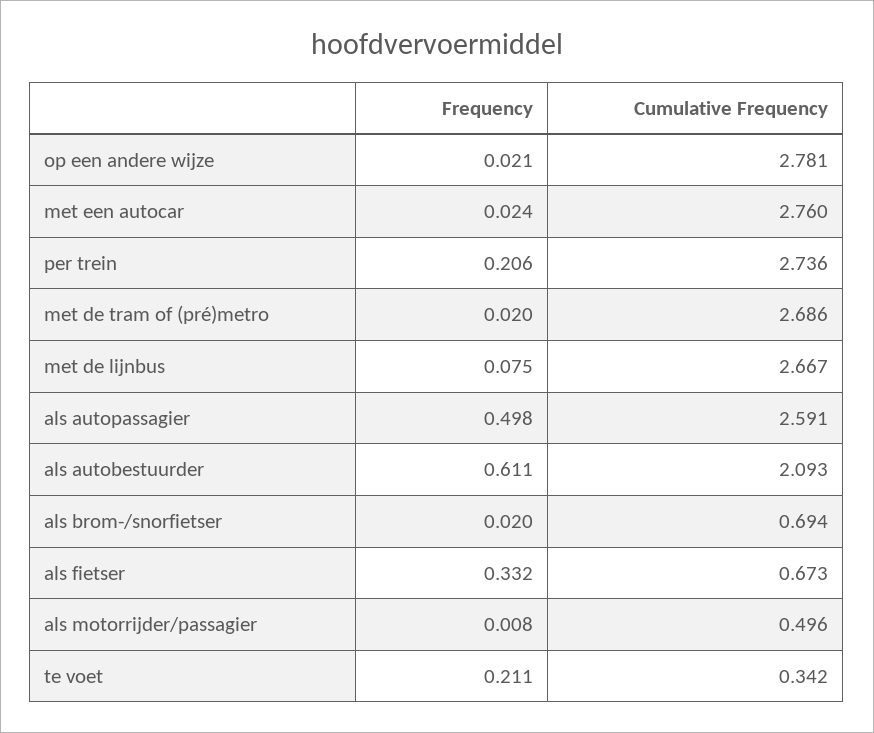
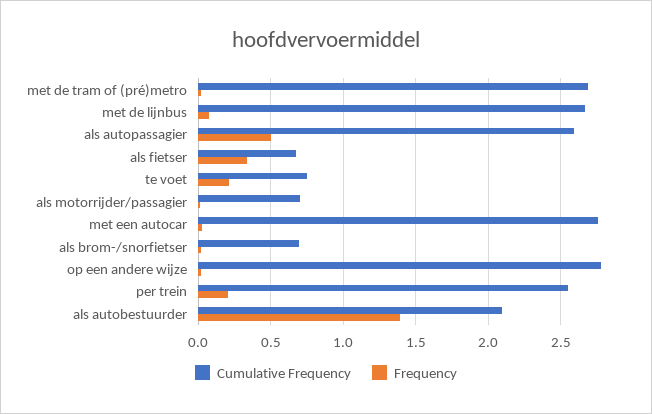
  {
    "Frequency": {
      "op een andere wijze": 0.021,
      "met een autocar": 0.024,
      "per trein": 0.206,
      "met de tram of (pré)metro": 0.02,
      "met de lijnbus": 0.075,
      "als autopassagier": 0.498,
-     "als autobestuurder": 0.611,
+     "als autobestuurder": 1.4,
      "als brom-/snorfietser": 0.02,
      "als fietser": 0.332,
      "als motorrijder/passagier": 0.008,
      "te voet": 0.211
    },
    "Cumulative Frequency": {
      "op een andere wijze": 2.781,
      "met een autocar": 2.76,
-     "per trein": 2.736,
+     "per trein": 2.55,
      "met de tram of (pré)metro": 2.686,
      "met de lijnbus": 2.667,
      "als autopassagier": 2.591,
      "als autobestuurder": 2.093,
      "als brom-/snorfietser": 0.694,
      "als fietser": 0.673,
-     "als motorrijder/passagier": 0.496,
+     "als motorrijder/passagier": 0.7,
-     "te voet": 0.342
+     "te voet": 0.75
    }
  }

